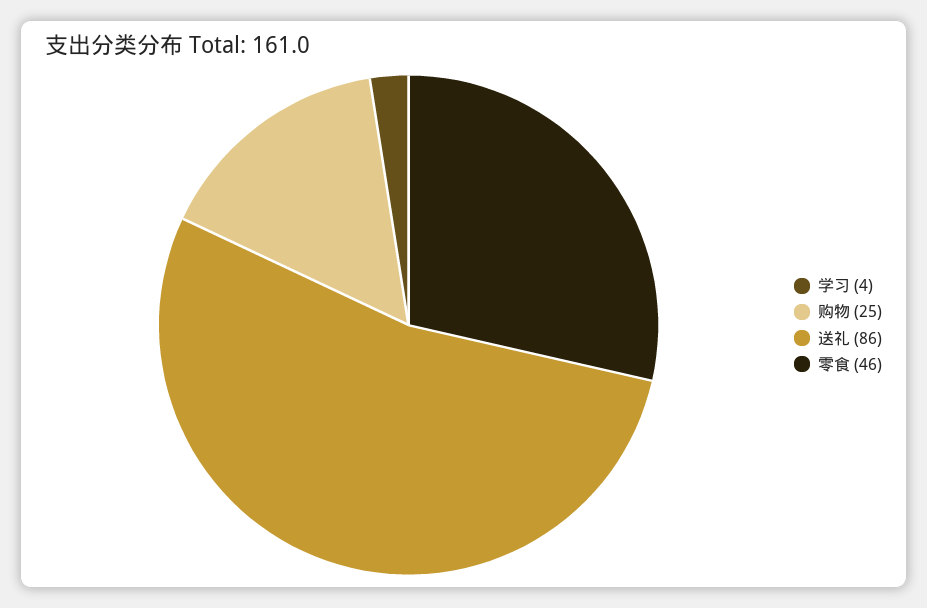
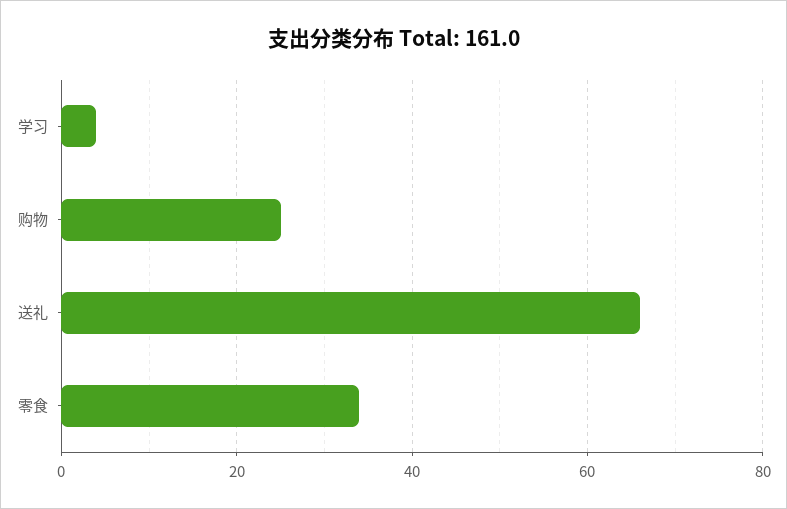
  {
    "学习": 4,
    "购物": 25,
-   "送礼": 86,
+   "送礼": 65,
-   "零食": 46
+   "零食": 35
  }

